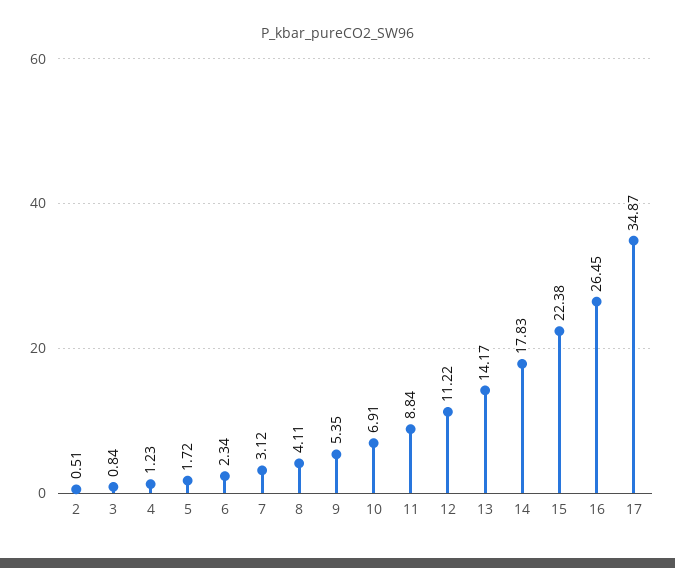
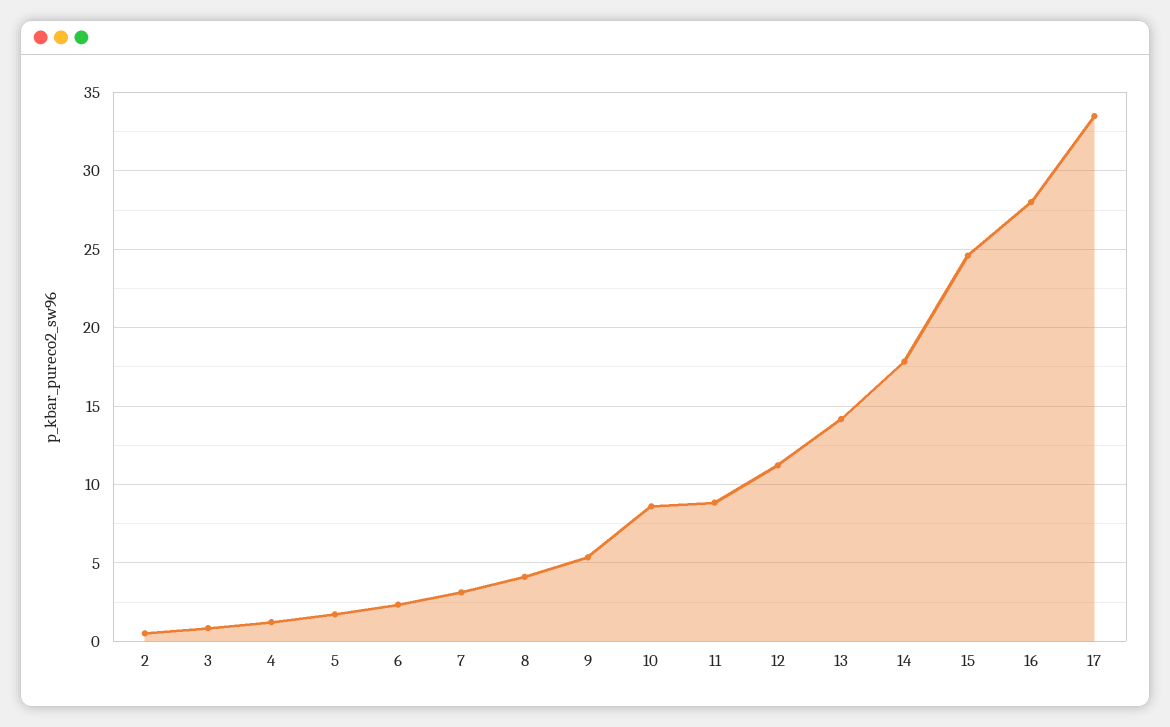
  {
    "2": 0.51,
    "3": 0.84,
    "4": 1.23,
    "5": 1.72,
    "6": 2.34,
    "7": 3.12,
    "8": 4.11,
    "9": 5.35,
-   "10": 6.91,
+   "10": 8.5,
    "11": 8.84,
    "12": 11.22,
    "13": 14.17,
    "14": 17.83,
-   "15": 22.38,
+   "15": 24.5,
-   "16": 26.45,
+   "16": 28,
-   "17": 34.87
+   "17": 33.5
  }

